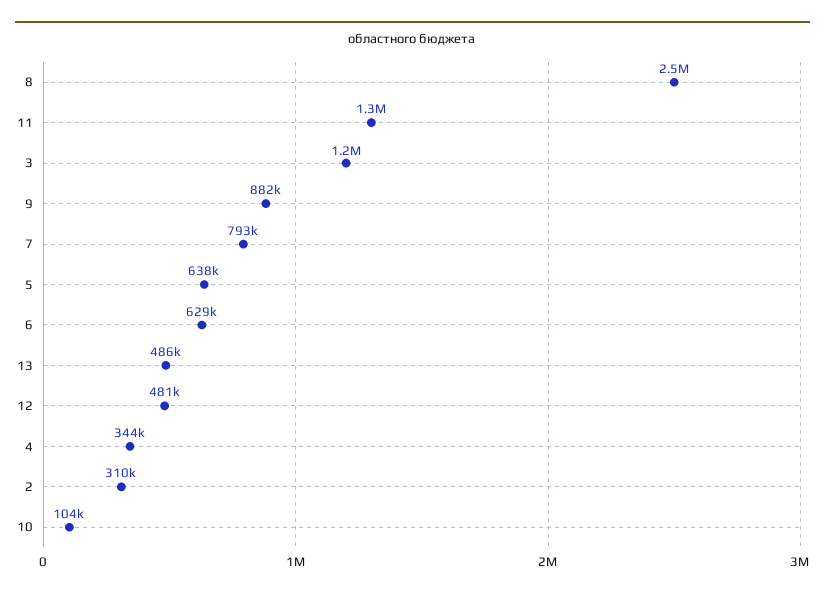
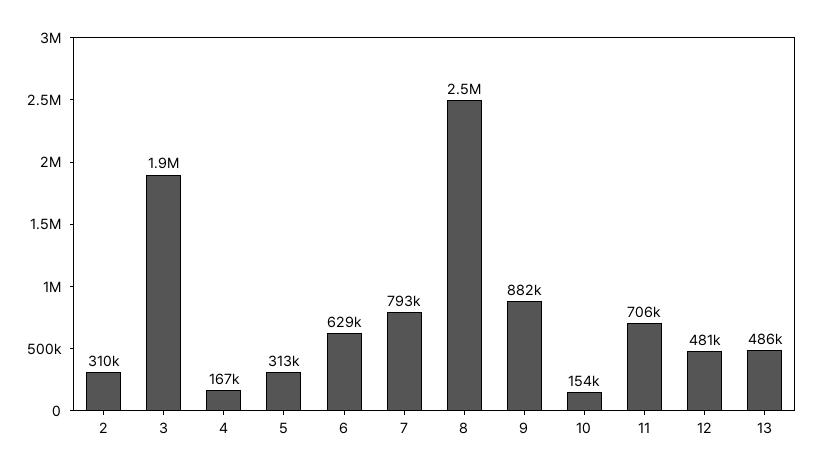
  {
    "8": 2500000,
-   "11": 1300000,
+   "11": 706000,
-   "3": 1200000,
+   "3": 1900000,
    "9": 882000,
    "7": 793000,
-   "5": 638000,
+   "5": 313000,
    "6": 629000,
    "13": 486000,
    "12": 481000,
-   "4": 344000,
+   "4": 167000,
    "2": 310000,
-   "10": 104000
+   "10": 154000
  }

